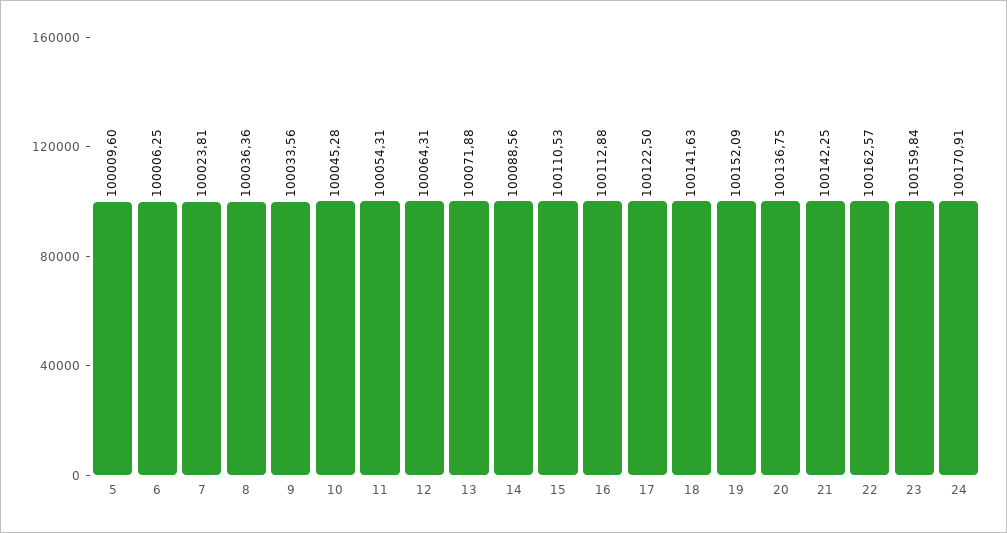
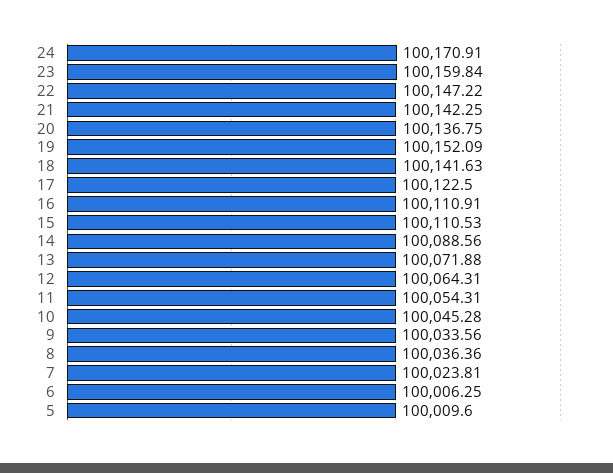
  {
    "5": 100009.6,
    "6": 100006.25,
    "7": 100023.81,
    "8": 100036.36,
    "9": 100033.56,
    "10": 100045.28,
    "11": 100054.31,
    "12": 100064.31,
    "13": 100071.88,
    "14": 100088.56,
    "15": 100110.53,
-   "16": 100112.88,
+   "16": 100110.91,
    "17": 100122.5,
    "18": 100141.63,
    "19": 100152.09,
    "20": 100136.75,
    "21": 100142.25,
-   "22": 100162.57,
+   "22": 100147.22,
    "23": 100159.84,
    "24": 100170.91
  }

